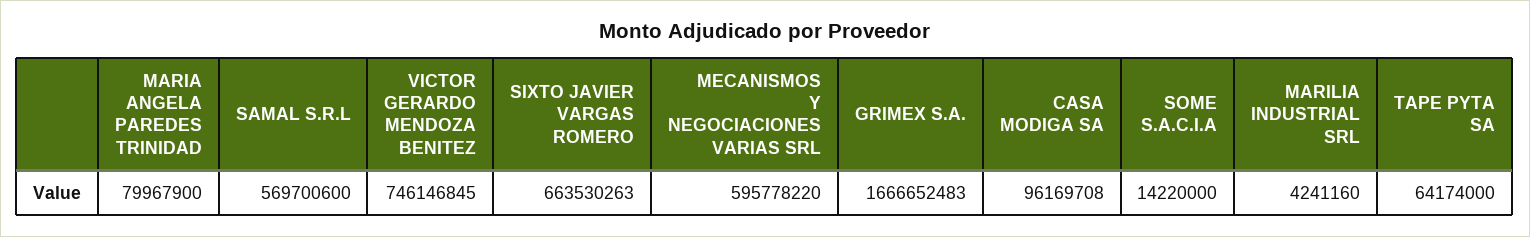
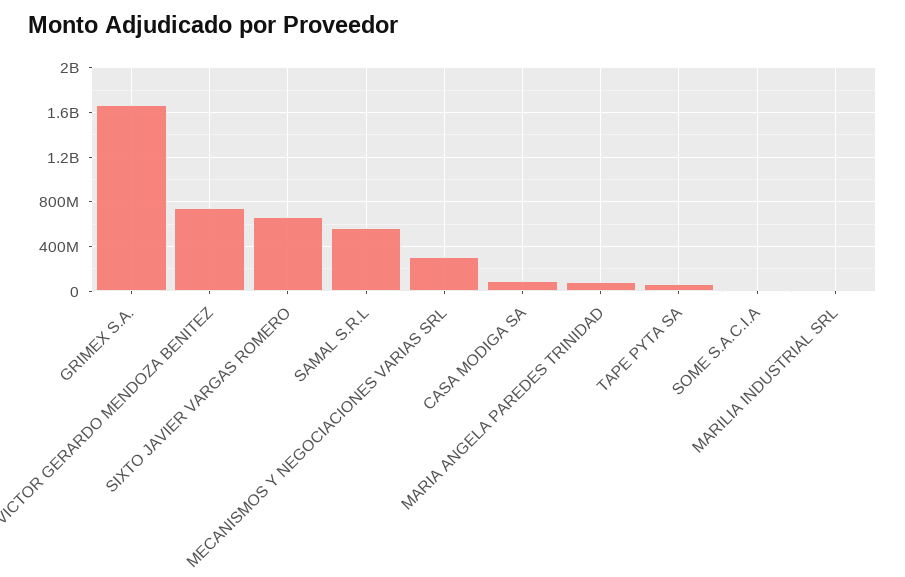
  {
    "MARIA ANGELA PAREDES TRINIDAD": 79967900,
    "SAMAL S.R.L": 569700600,
    "VICTOR GERARDO MENDOZA BENITEZ": 746146845,
    "SIXTO JAVIER VARGAS ROMERO": 663530263,
-   "MECANISMOS Y NEGOCIACIONES VARIAS SRL": 595778220,
+   "MECANISMOS Y NEGOCIACIONES VARIAS SRL": 300000000,
    "GRIMEX S.A.": 1666652483,
    "CASA MODIGA SA": 96169708,
    "SOME S.A.C.I.A": 14220000,
    "MARILIA INDUSTRIAL SRL": 4241160,
    "TAPE PYTA SA": 64174000
  }

